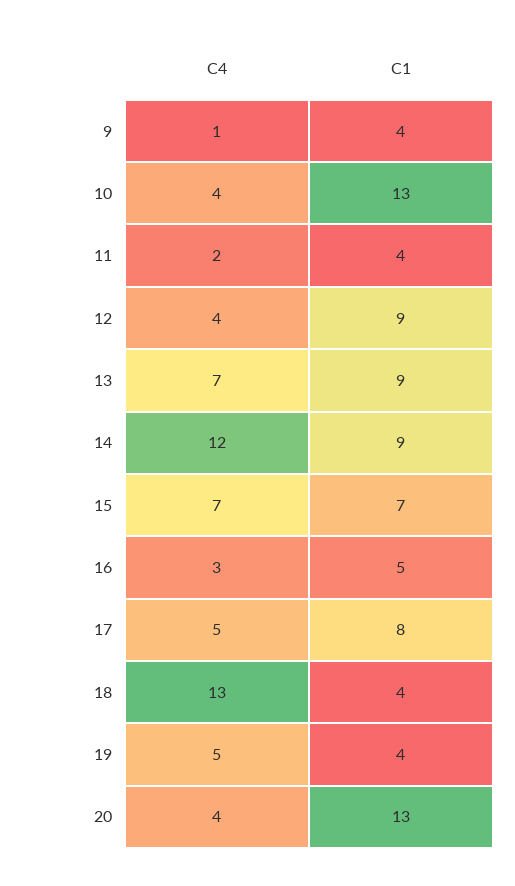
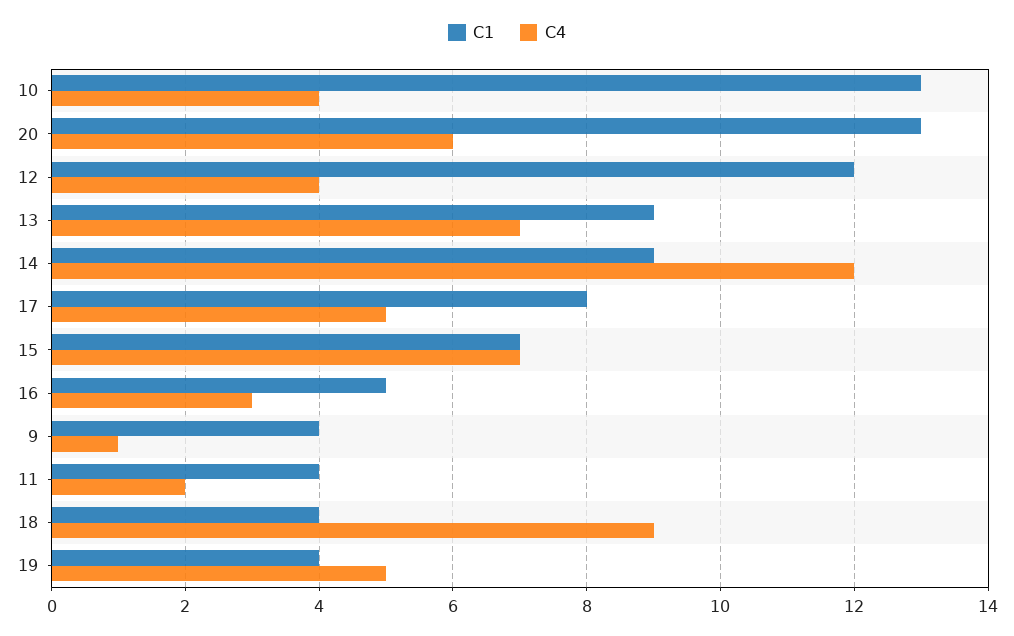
  {
    "C4": {
      "9": 1,
      "10": 4,
      "11": 2,
      "12": 4,
      "13": 7,
      "14": 12,
      "15": 7,
      "16": 3,
      "17": 5,
-     "18": 13,
+     "18": 9,
      "19": 5,
-     "20": 4
+     "20": 6
    },
    "C1": {
      "9": 4,
      "10": 13,
      "11": 4,
-     "12": 9,
+     "12": 12,
      "13": 9,
      "14": 9,
      "15": 7,
      "16": 5,
      "17": 8,
      "18": 4,
      "19": 4,
      "20": 13
    }
  }

